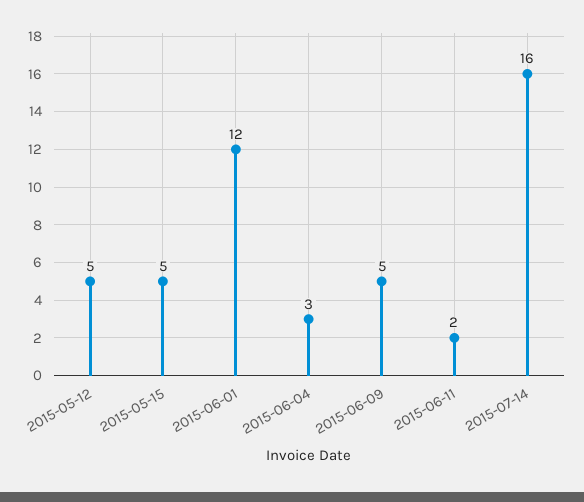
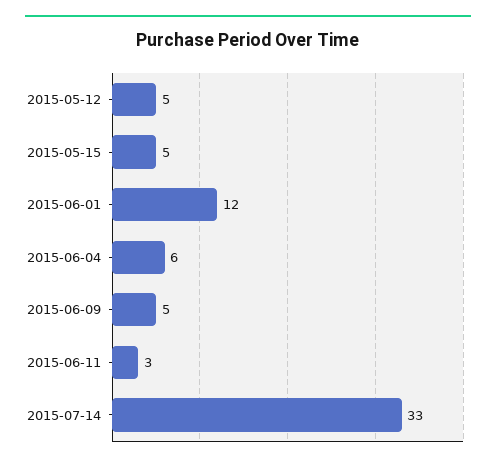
  {
    "2015-05-12": 5,
    "2015-05-15": 5,
    "2015-06-01": 12,
-   "2015-06-04": 3,
+   "2015-06-04": 6,
    "2015-06-09": 5,
-   "2015-06-11": 2,
+   "2015-06-11": 3,
-   "2015-07-14": 16
+   "2015-07-14": 33
  }

